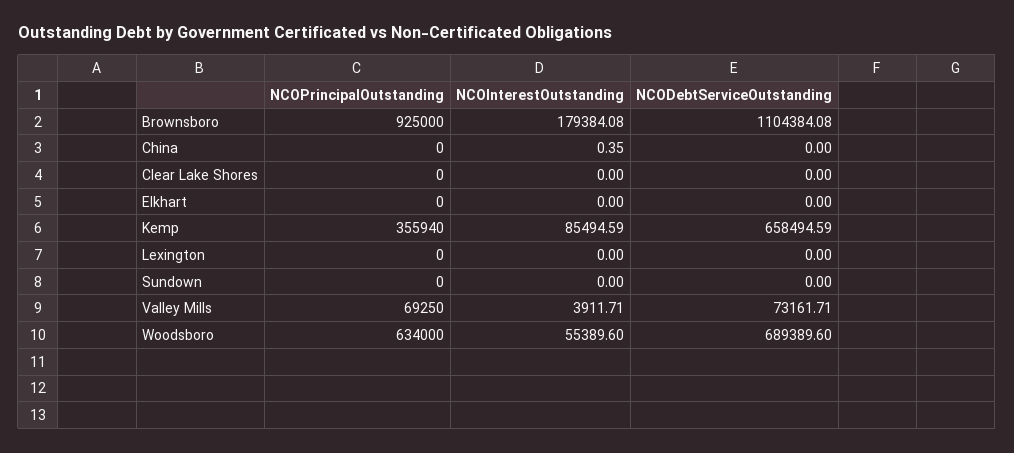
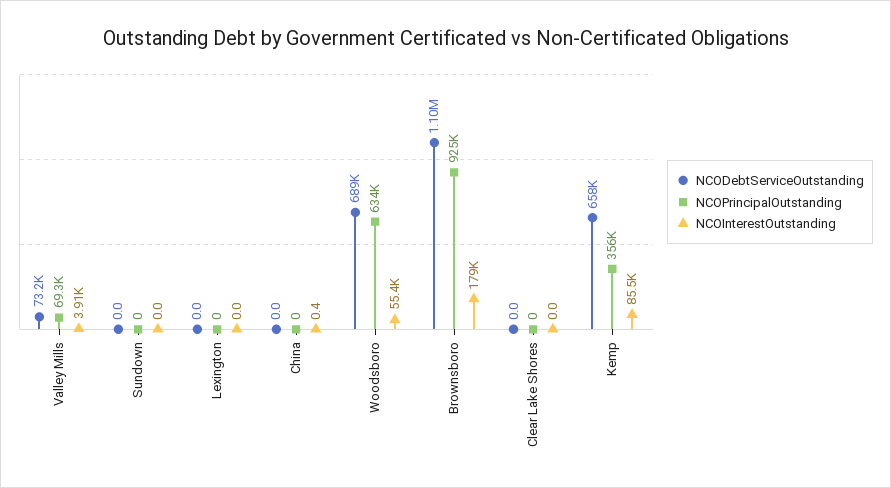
  {
    "NCOPrincipalOutstanding": {
      "Brownsboro": 925000,
      "China": 0,
      "Clear Lake Shores": 0,
-     "Elkhart": 0,
      "Kemp": 355940,
      "Lexington": 0,
      "Sundown": 0,
      "Valley Mills": 69250,
      "Woodsboro": 634000
    },
    "NCOInterestOutstanding": {
      "Brownsboro": 179384.08,
      "China": 0.35,
      "Clear Lake Shores": 0,
-     "Elkhart": 0,
      "Kemp": 85494.59,
      "Lexington": 0,
      "Sundown": 0,
      "Valley Mills": 3911.71,
      "Woodsboro": 55389.6
    },
    "NCODebtServiceOutstanding": {
      "Brownsboro": 1104384.08,
      "China": 0,
      "Clear Lake Shores": 0,
-     "Elkhart": 0,
      "Kemp": 658494.59,
      "Lexington": 0,
      "Sundown": 0,
      "Valley Mills": 73161.71,
      "Woodsboro": 689389.6
    }
  }

